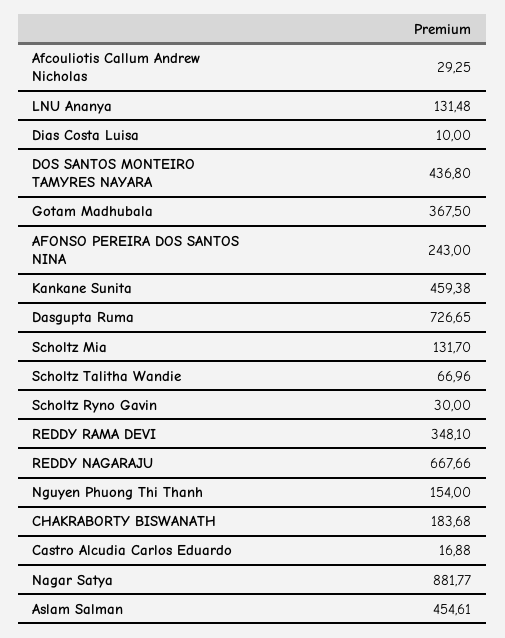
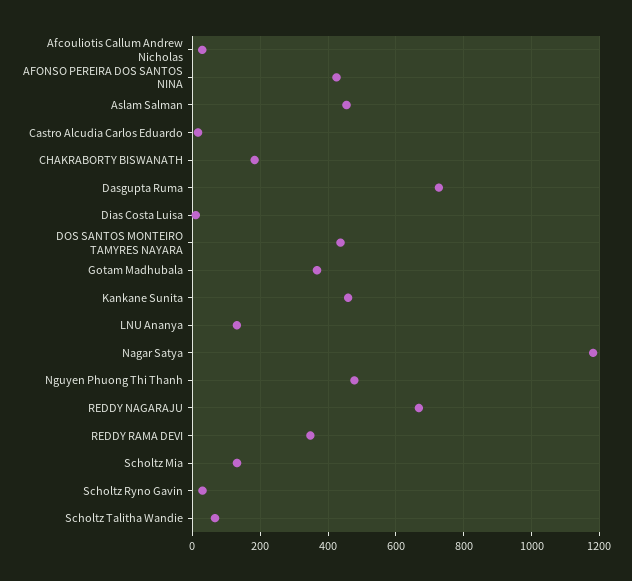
  {
    "Afcouliotis Callum Andrew Nicholas": 29.25,
    "LNU Ananya": 131.48,
    "Dias Costa Luisa": 10,
    "DOS SANTOS MONTEIRO TAMYRES NAYARA": 436.8,
    "Gotam Madhubala": 367.5,
-   "AFONSO PEREIRA DOS SANTOS NINA": 243,
+   "AFONSO PEREIRA DOS SANTOS NINA": 420,
    "Kankane Sunita": 459.38,
    "Dasgupta Ruma": 726.65,
    "Scholtz Mia": 131.7,
    "Scholtz Talitha Wandie": 66.96,
    "Scholtz Ryno Gavin": 30,
    "REDDY RAMA DEVI": 348.1,
    "REDDY NAGARAJU": 667.66,
-   "Nguyen Phuong Thi Thanh": 154,
+   "Nguyen Phuong Thi Thanh": 480,
    "CHAKRABORTY BISWANATH": 183.68,
    "Castro Alcudia Carlos Eduardo": 16.88,
-   "Nagar Satya": 881.77,
+   "Nagar Satya": 1180,
    "Aslam Salman": 454.61
  }

